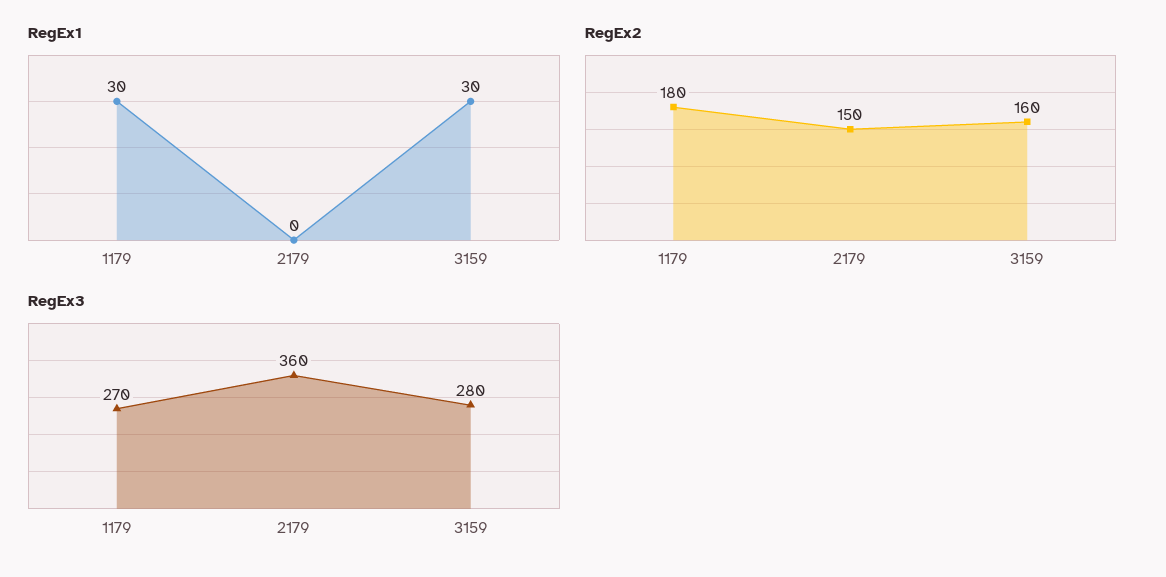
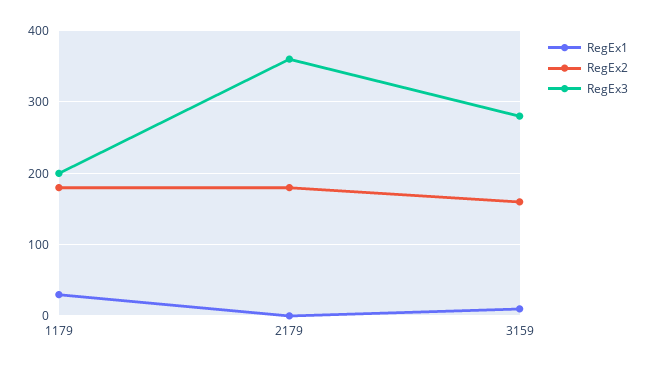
  {
    "RegEx1": {
      "1179": 30,
      "2179": 0,
-     "3159": 30
+     "3159": 10
    },
    "RegEx2": {
      "1179": 180,
-     "2179": 150,
+     "2179": 180,
      "3159": 160
    },
    "RegEx3": {
-     "1179": 270,
+     "1179": 200,
      "2179": 360,
      "3159": 280
    }
  }

